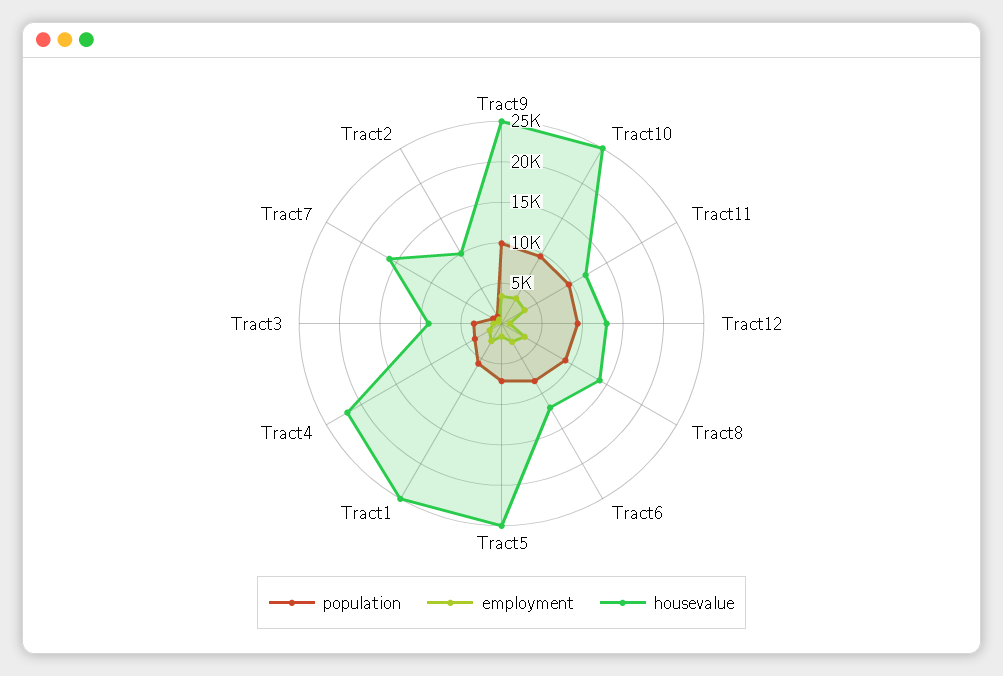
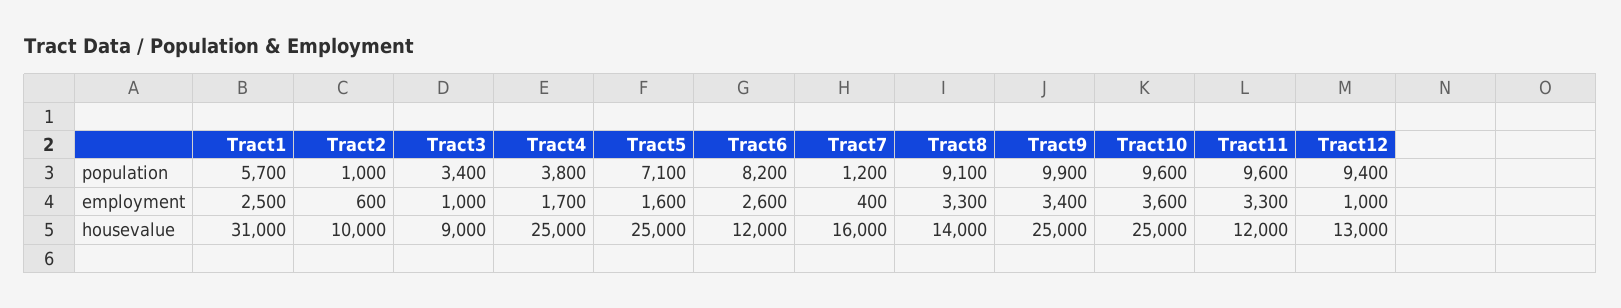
  {
    "population": {
      "Tract9": 9900,
      "Tract10": 9600,
      "Tract11": 9600,
      "Tract12": 9400,
      "Tract8": 9100,
      "Tract6": 8200,
      "Tract5": 7100,
      "Tract1": 5700,
      "Tract4": 3800,
      "Tract3": 3400,
      "Tract7": 1200,
      "Tract2": 1000
    },
    "employment": {
      "Tract9": 3400,
      "Tract10": 3600,
      "Tract11": 3300,
      "Tract12": 1000,
      "Tract8": 3300,
      "Tract6": 2600,
      "Tract5": 1600,
      "Tract1": 2500,
      "Tract4": 1700,
      "Tract3": 1000,
      "Tract7": 400,
      "Tract2": 600
    },
    "housevalue": {
      "Tract9": 25000,
      "Tract10": 25000,
      "Tract11": 12000,
      "Tract12": 13000,
      "Tract8": 14000,
      "Tract6": 12000,
      "Tract5": 25000,
-     "Tract1": 25000,
+     "Tract1": 31000,
-     "Tract4": 22000,
+     "Tract4": 25000,
      "Tract3": 9000,
      "Tract7": 16000,
      "Tract2": 10000
    }
  }

